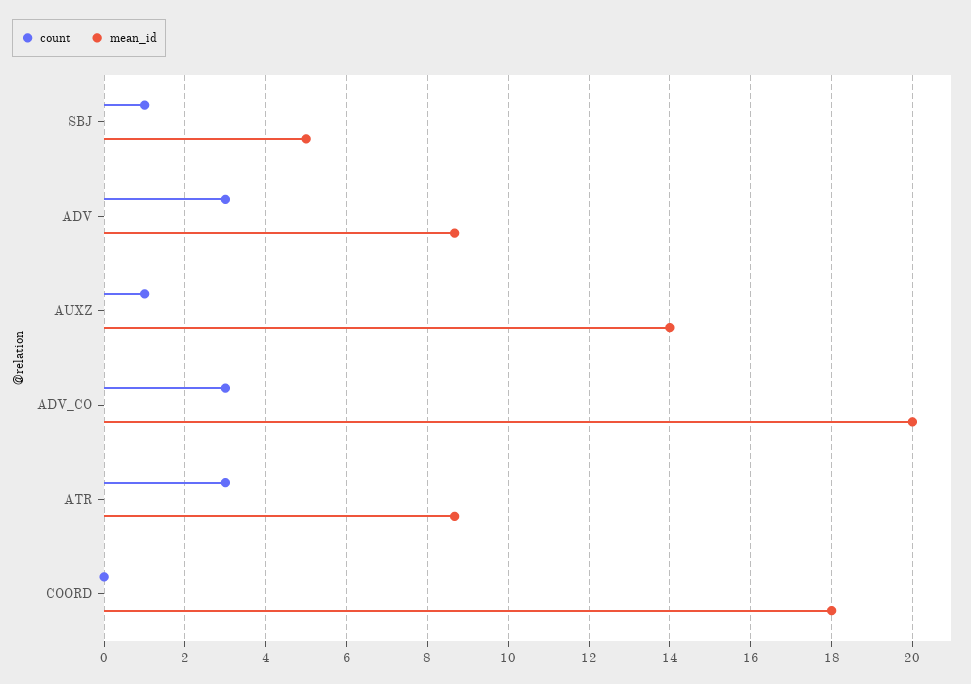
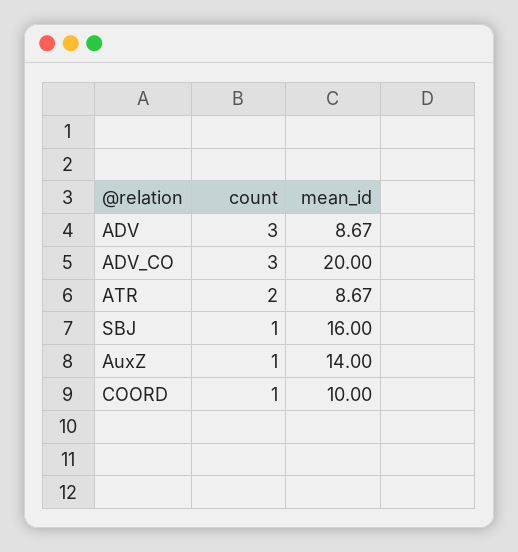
  {
    "count": {
      "SBJ": 1,
      "ADV": 3,
      "AUXZ": 1,
      "ADV_CO": 3,
-     "ATR": 3,
+     "ATR": 2,
-     "COORD": 0
+     "COORD": 1
    },
    "mean_id": {
-     "SBJ": 5,
+     "SBJ": 16,
      "ADV": 8.67,
      "AUXZ": 14,
      "ADV_CO": 20,
      "ATR": 8.67,
-     "COORD": 18
+     "COORD": 10
    }
  }

